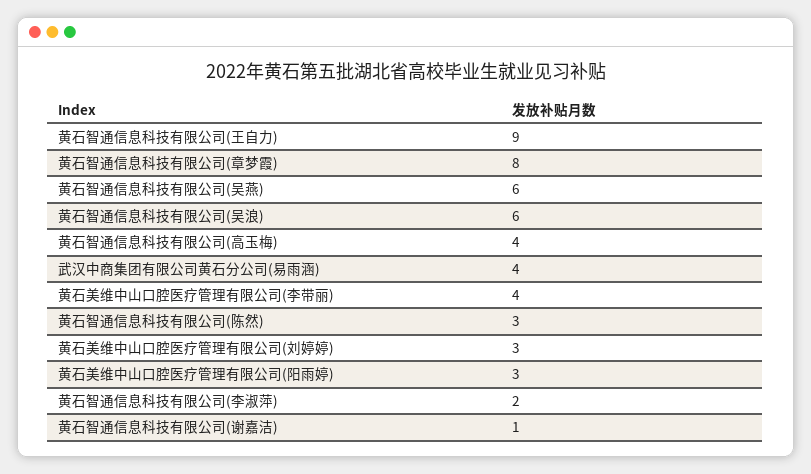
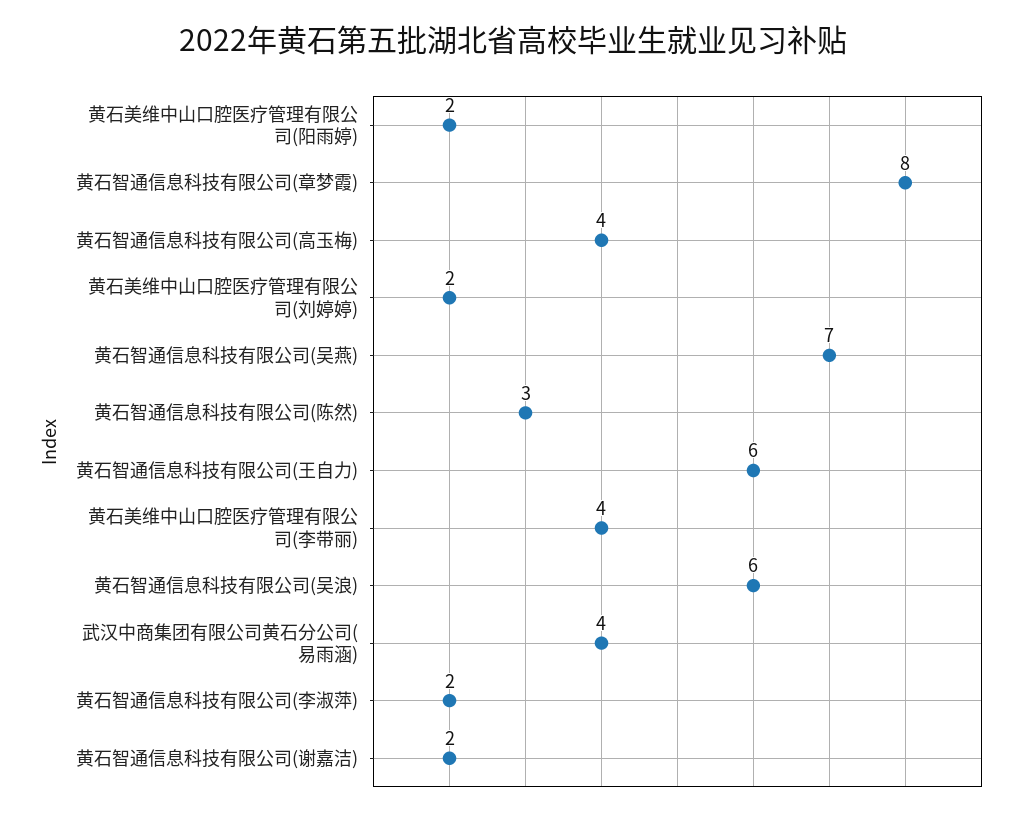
  {
-   "黄石智通信息科技有限公司(王自力)": 9,
+   "黄石智通信息科技有限公司(王自力)": 6,
    "黄石智通信息科技有限公司(章梦霞)": 8,
-   "黄石智通信息科技有限公司(吴燕)": 6,
+   "黄石智通信息科技有限公司(吴燕)": 7,
    "黄石智通信息科技有限公司(吴浪)": 6,
    "黄石智通信息科技有限公司(高玉梅)": 4,
    "武汉中商集团有限公司黄石分公司(易雨涵)": 4,
    "黄石美维中山口腔医疗管理有限公司(李带丽)": 4,
    "黄石智通信息科技有限公司(陈然)": 3,
-   "黄石美维中山口腔医疗管理有限公司(刘婷婷)": 3,
+   "黄石美维中山口腔医疗管理有限公司(刘婷婷)": 2,
-   "黄石美维中山口腔医疗管理有限公司(阳雨婷)": 3,
+   "黄石美维中山口腔医疗管理有限公司(阳雨婷)": 2,
    "黄石智通信息科技有限公司(李淑萍)": 2,
-   "黄石智通信息科技有限公司(谢嘉洁)": 1
+   "黄石智通信息科技有限公司(谢嘉洁)": 2
  }

